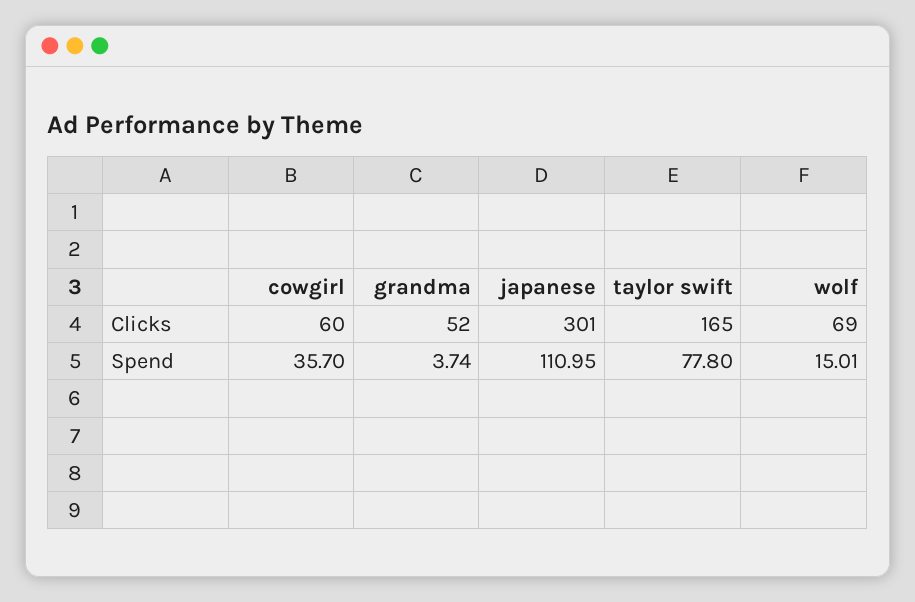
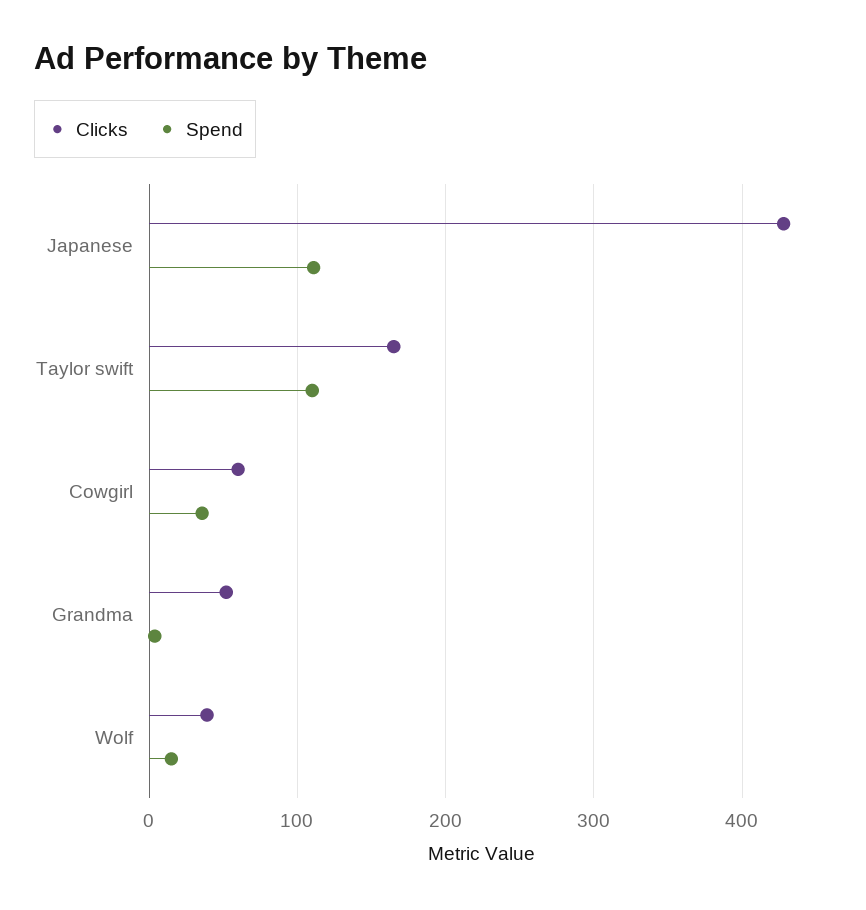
  {
    "Clicks": {
      "cowgirl": 60,
      "grandma": 52,
-     "japanese": 301,
+     "japanese": 430,
      "taylor swift": 165,
-     "wolf": 69
+     "wolf": 40
    },
    "Spend": {
      "cowgirl": 35.7,
      "grandma": 3.74,
      "japanese": 110.95,
-     "taylor swift": 77.8,
+     "taylor swift": 110,
      "wolf": 15.01
    }
  }

